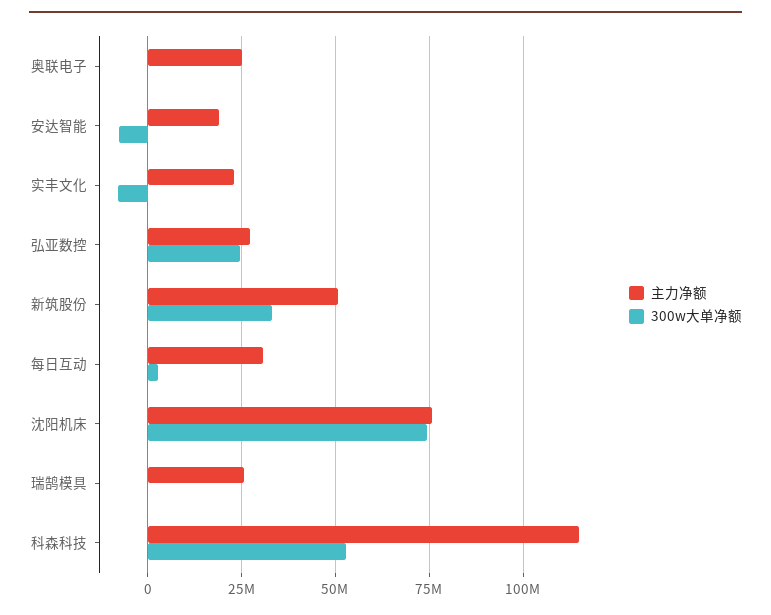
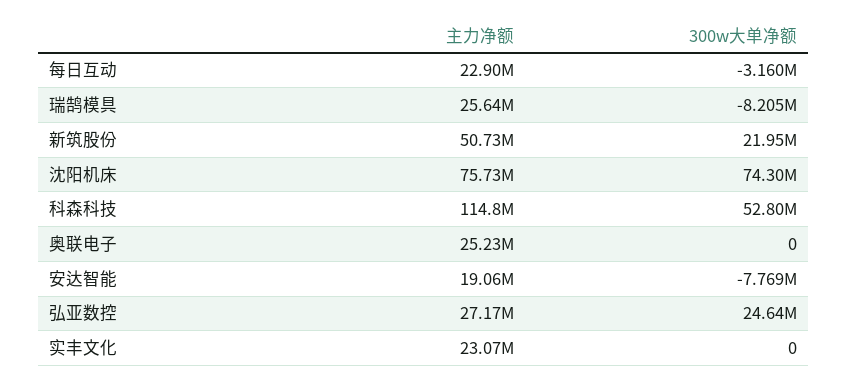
  {
    "主力净额": {
      "奥联电子": 25230000,
      "安达智能": 19060000,
      "实丰文化": 23070000,
      "弘亚数控": 27170000,
      "新筑股份": 50730000,
-     "每日互动": 30000000,
+     "每日互动": 22900000,
      "沈阳机床": 75730000,
      "瑞鹄模具": 25640000,
      "科森科技": 114800000
    },
    "300w大单净额": {
      "奥联电子": 0,
      "安达智能": -7769000,
-     "实丰文化": -7500000,
+     "实丰文化": 0,
      "弘亚数控": 24640000,
-     "新筑股份": 32500000,
+     "新筑股份": 21950000,
-     "每日互动": 2500000,
+     "每日互动": -3160000,
      "沈阳机床": 74300000,
-     "瑞鹄模具": 0,
+     "瑞鹄模具": -8205000,
      "科森科技": 52800000
    }
  }

